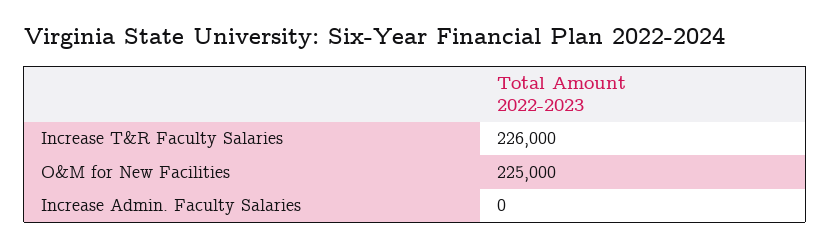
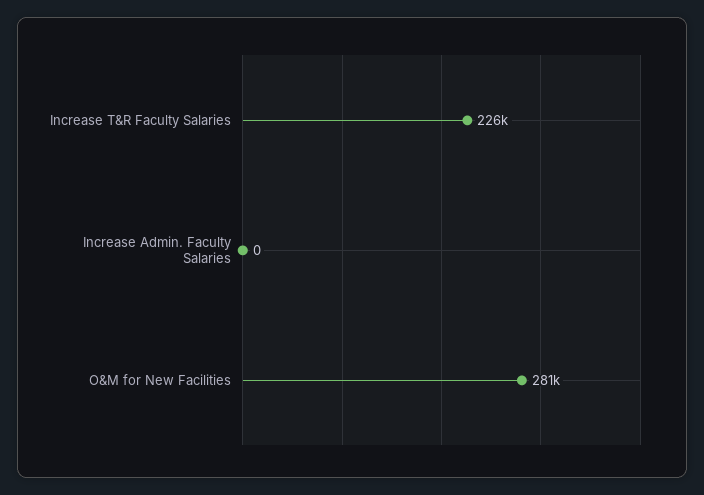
  {
    "Increase T&R Faculty Salaries": 226000,
-   "O&M for New Facilities": 225000,
+   "O&M for New Facilities": 281000,
    "Increase Admin. Faculty Salaries": 0
  }

